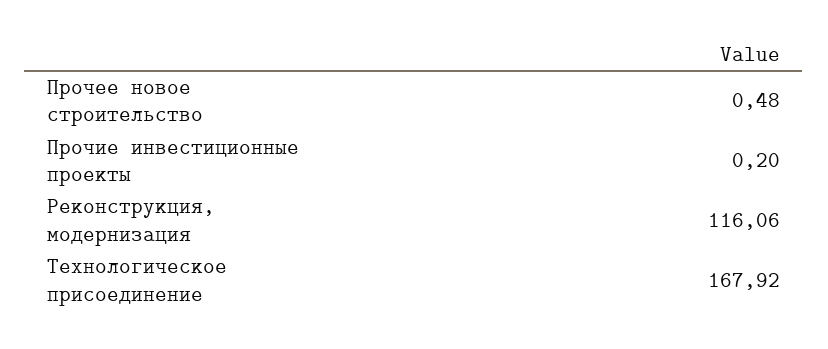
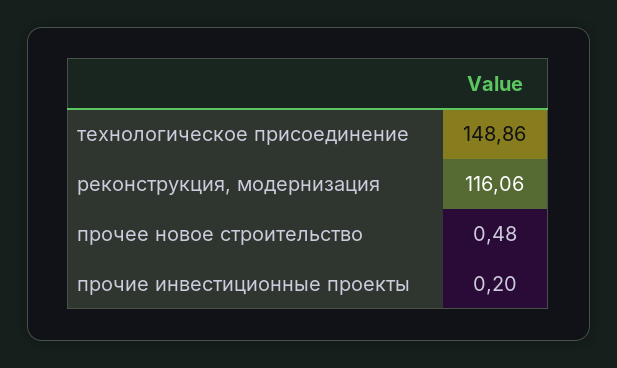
  {
    "Прочее новое строительство": 0.48,
    "Прочие инвестиционные проекты": 0.2,
    "Реконструкция, модернизация": 116.06,
-   "Технологическое присоединение": 167.92
+   "Технологическое присоединение": 148.86
  }

